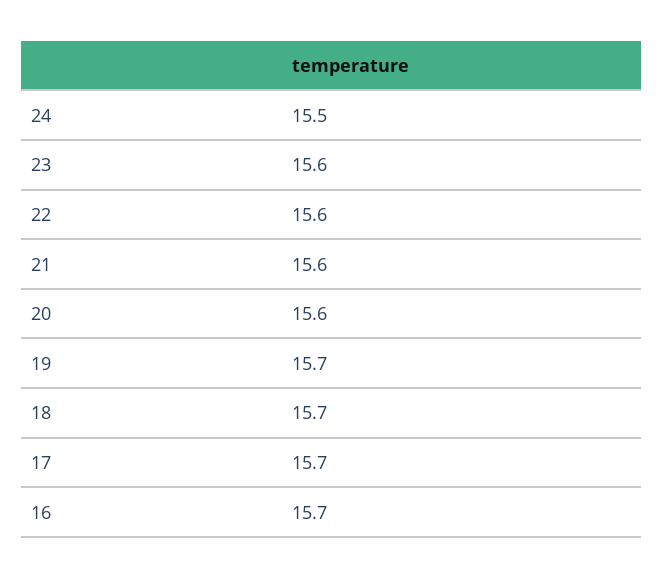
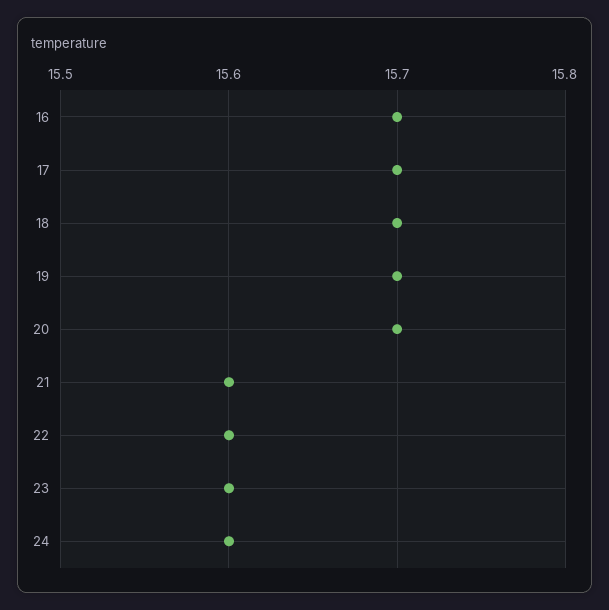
  {
-   "24": 15.5,
+   "24": 15.6,
    "23": 15.6,
    "22": 15.6,
    "21": 15.6,
-   "20": 15.6,
+   "20": 15.7,
    "19": 15.7,
    "18": 15.7,
    "17": 15.7,
    "16": 15.7
  }

